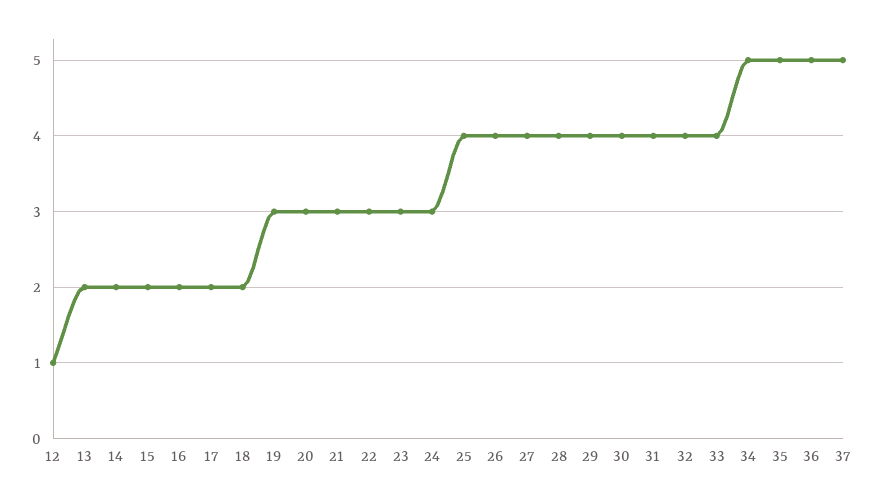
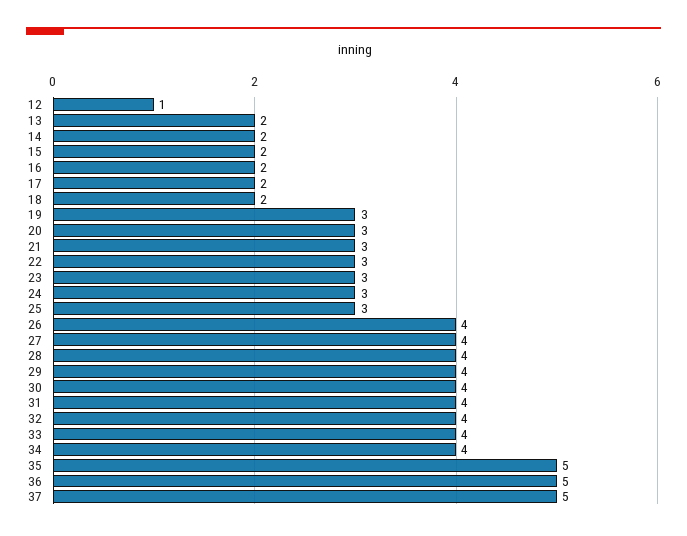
  {
    "12": 1,
    "13": 2,
    "14": 2,
    "15": 2,
    "16": 2,
    "17": 2,
    "18": 2,
    "19": 3,
    "20": 3,
    "21": 3,
    "22": 3,
    "23": 3,
    "24": 3,
-   "25": 4,
+   "25": 3,
    "26": 4,
    "27": 4,
    "28": 4,
    "29": 4,
    "30": 4,
    "31": 4,
    "32": 4,
    "33": 4,
-   "34": 5,
+   "34": 4,
    "35": 5,
    "36": 5,
    "37": 5
  }

